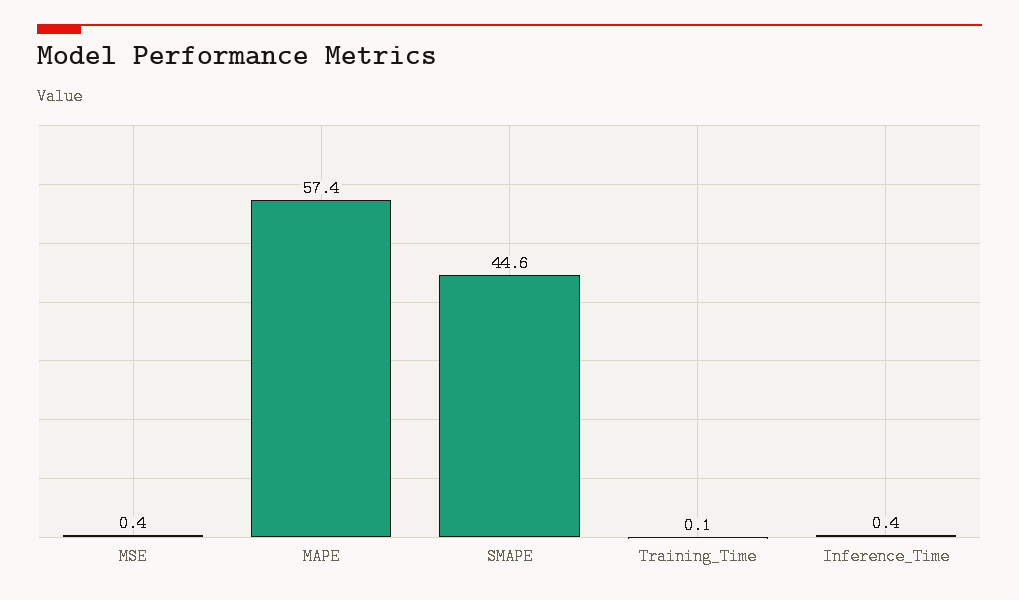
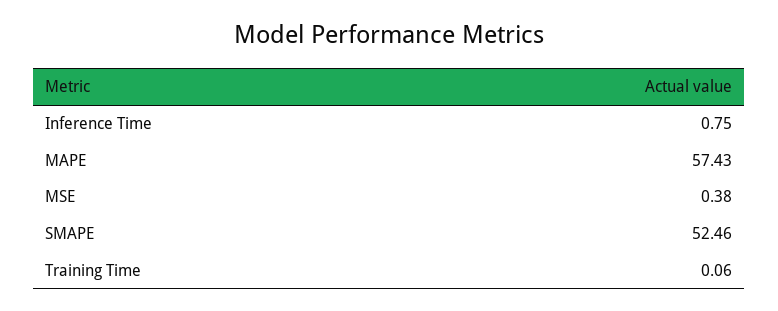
  {
    "MSE": 0.38,
    "MAPE": 57.43,
-   "SMAPE": 44.6,
+   "SMAPE": 52.46,
    "Training_Time": 0.06,
-   "Inference_Time": 0.4
+   "Inference_Time": 0.75
  }

